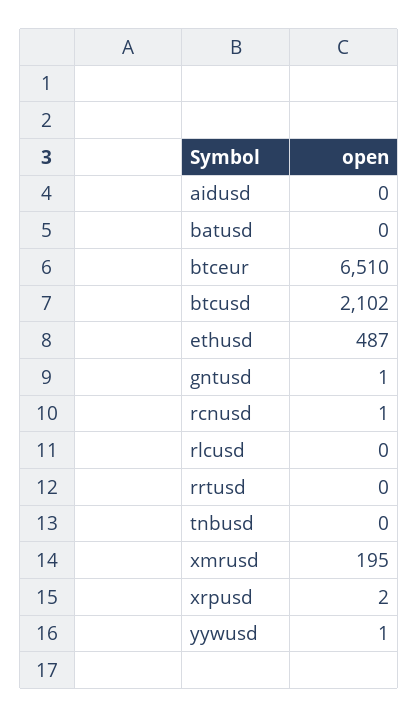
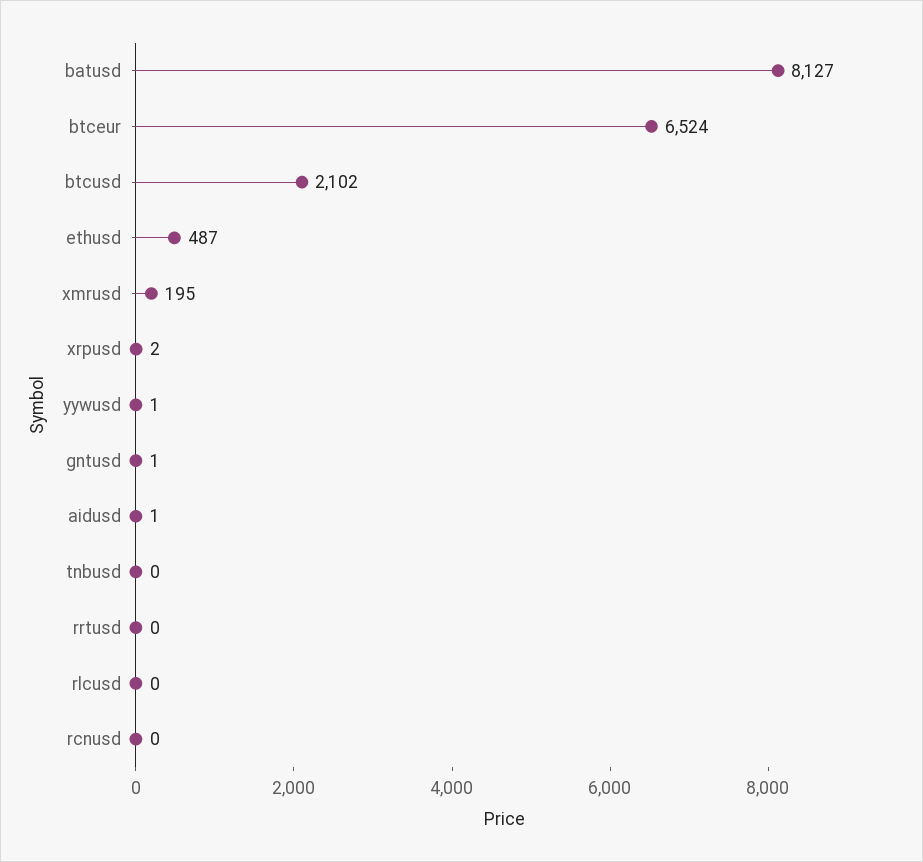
  {
-   "aidusd": 0,
+   "aidusd": 1,
-   "batusd": 0,
+   "batusd": 8127,
-   "btceur": 6510,
+   "btceur": 6524,
    "btcusd": 2102,
    "ethusd": 487,
    "gntusd": 1,
-   "rcnusd": 1,
+   "rcnusd": 0,
    "rlcusd": 0,
    "rrtusd": 0,
    "tnbusd": 0,
    "xmrusd": 195,
    "xrpusd": 2,
    "yywusd": 1
  }

